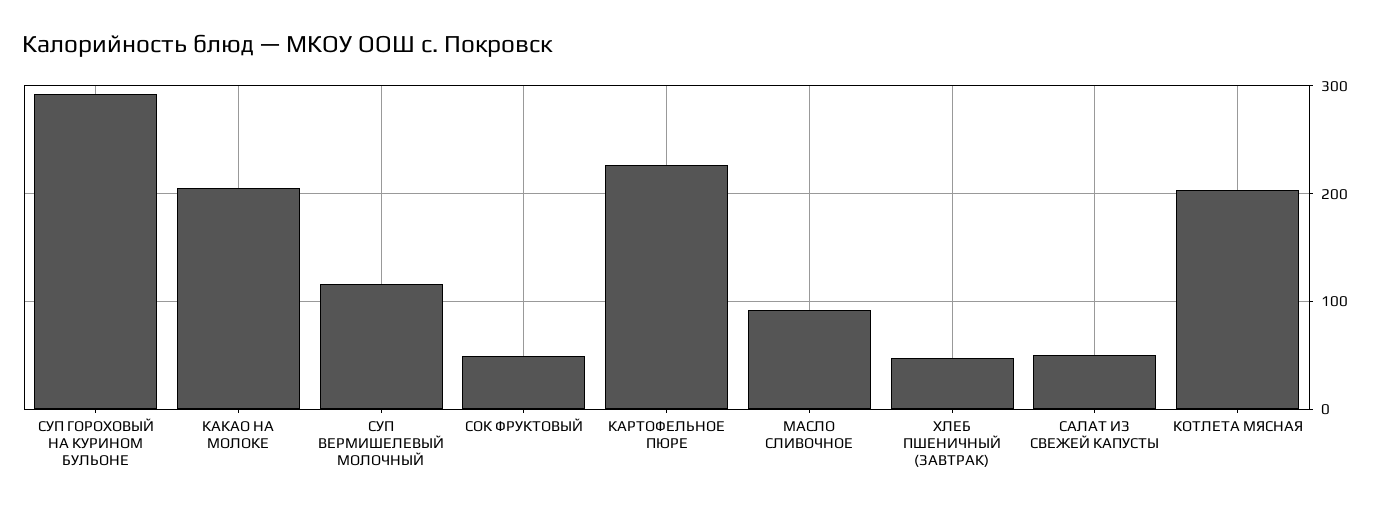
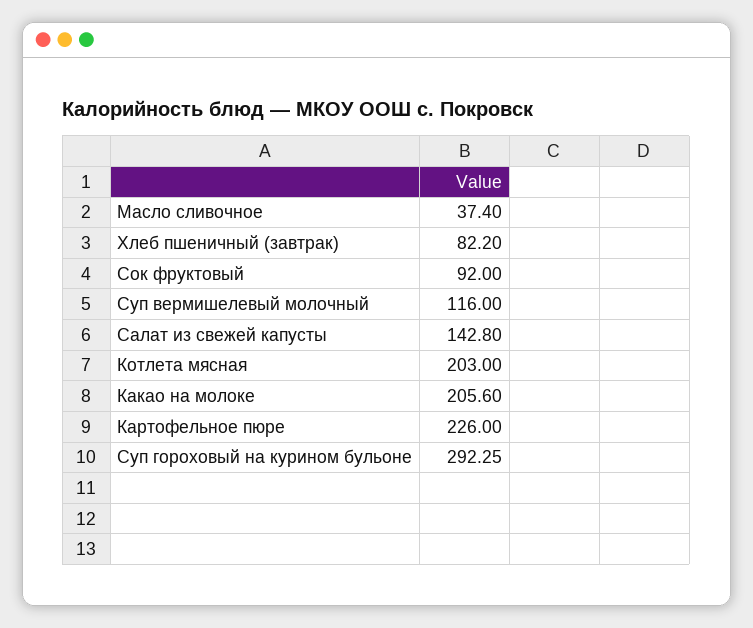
  {
    "СУП ГОРОХОВЫЙ НА КУРИНОМ БУЛЬОНЕ": 292.25,
    "КАКАО НА МОЛОКЕ": 205.6,
    "СУП ВЕРМИШЕЛЕВЫЙ МОЛОЧНЫЙ": 116,
-   "СОК ФРУКТОВЫЙ": 50,
+   "СОК ФРУКТОВЫЙ": 92,
    "КАРТОФЕЛЬНОЕ ПЮРЕ": 226,
-   "МАСЛО СЛИВОЧНОЕ": 90,
+   "МАСЛО СЛИВОЧНОЕ": 37.4,
-   "ХЛЕБ ПШЕНИЧНЫЙ (ЗАВТРАК)": 50,
+   "ХЛЕБ ПШЕНИЧНЫЙ (ЗАВТРАК)": 82.2,
-   "САЛАТ ИЗ СВЕЖЕЙ КАПУСТЫ": 50,
+   "САЛАТ ИЗ СВЕЖЕЙ КАПУСТЫ": 142.8,
    "КОТЛЕТА МЯСНАЯ": 203
  }

